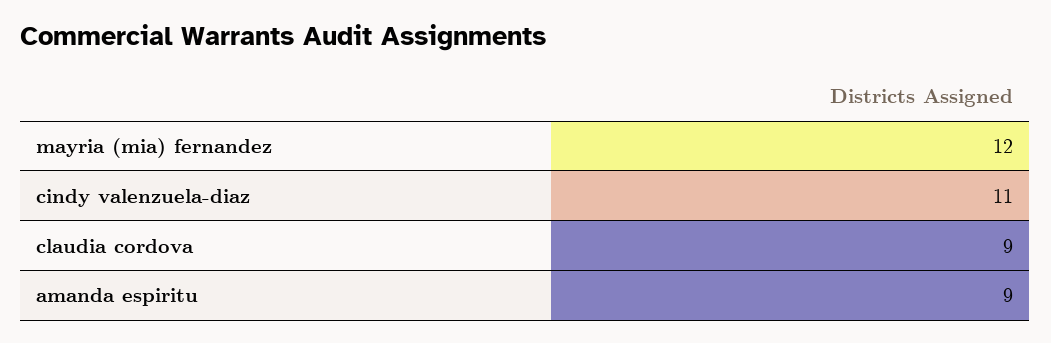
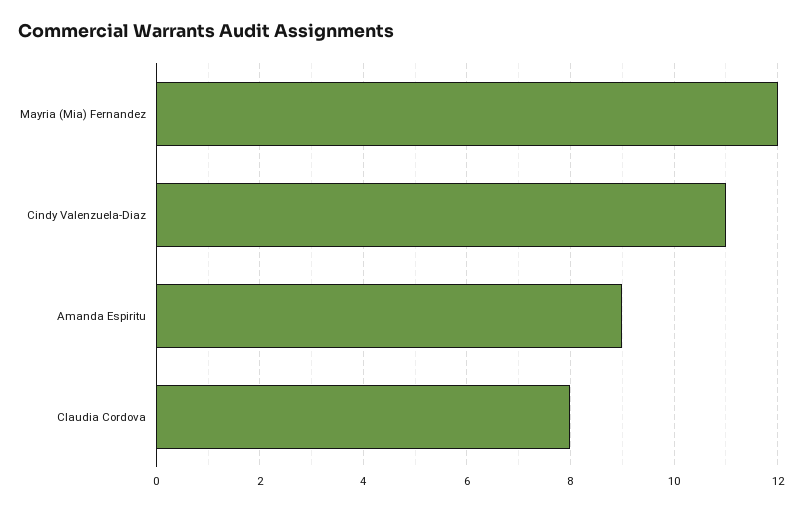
  {
    "mayria (mia) fernandez": 12,
    "cindy valenzuela-diaz": 11,
-   "claudia cordova": 9,
+   "claudia cordova": 8,
    "amanda espiritu": 9
  }

